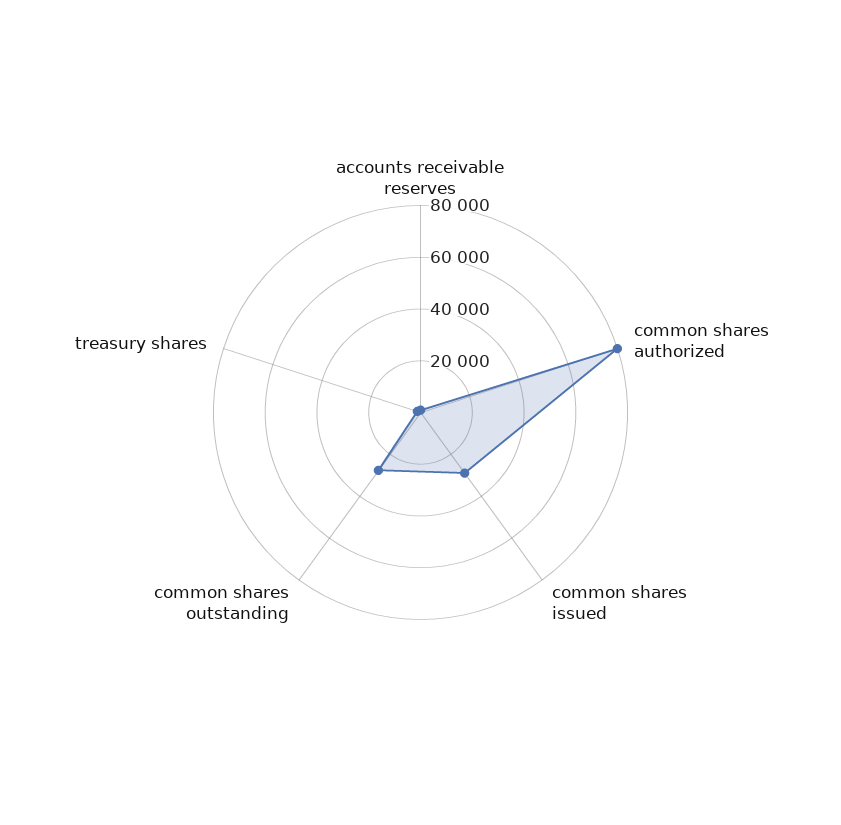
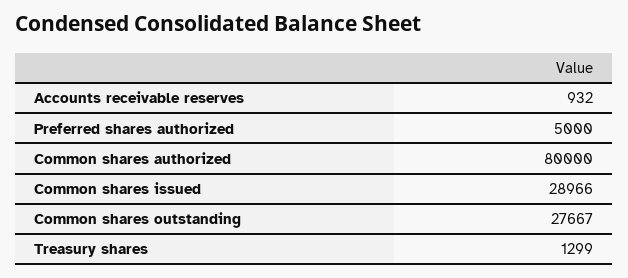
  {
    "accounts receivable reserves": 932,
    "common shares authorized": 80000,
    "common shares issued": 28966,
    "common shares outstanding": 27667,
-   "treasury shares": 1299
+   "treasury shares": 1299,
+   "Preferred shares authorized": 5000
  }

